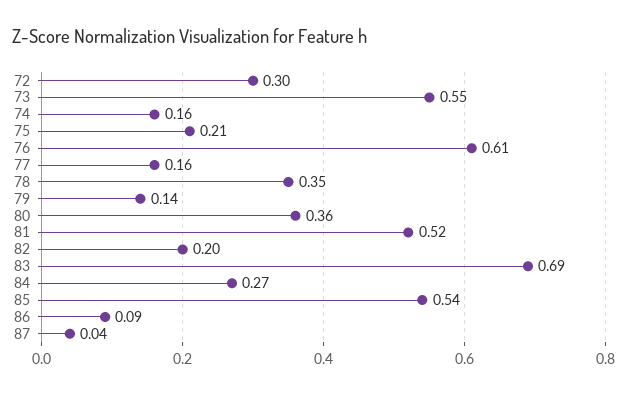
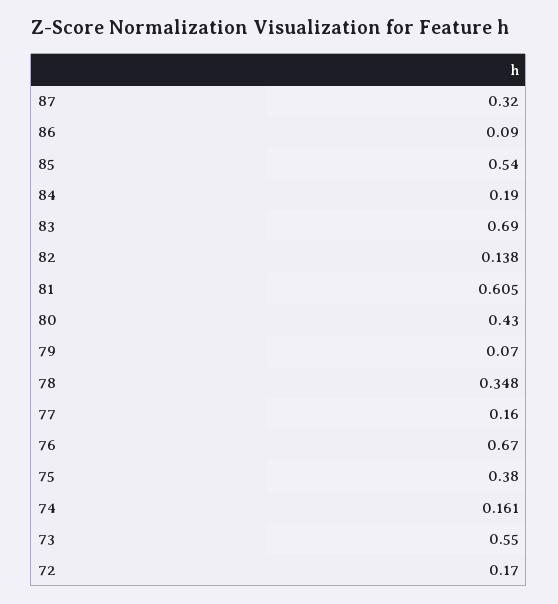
  {
-   "72": 0.3,
+   "72": 0.17,
    "73": 0.55,
    "74": 0.161,
-   "75": 0.21,
+   "75": 0.38,
-   "76": 0.61,
+   "76": 0.67,
    "77": 0.16,
    "78": 0.348,
-   "79": 0.14,
+   "79": 0.07,
-   "80": 0.36,
+   "80": 0.43,
-   "81": 0.52,
+   "81": 0.605,
-   "82": 0.2,
+   "82": 0.138,
    "83": 0.69,
-   "84": 0.27,
+   "84": 0.19,
    "85": 0.54,
    "86": 0.09,
-   "87": 0.04
+   "87": 0.32
  }

